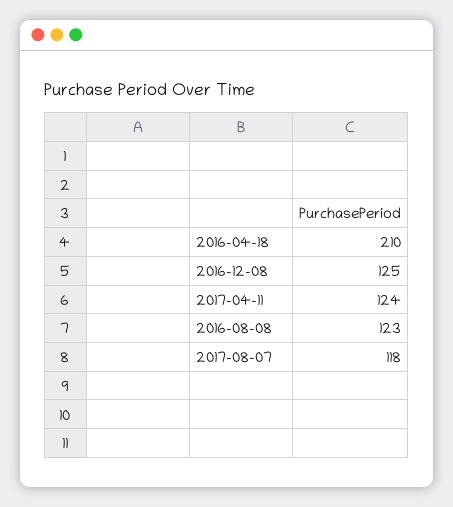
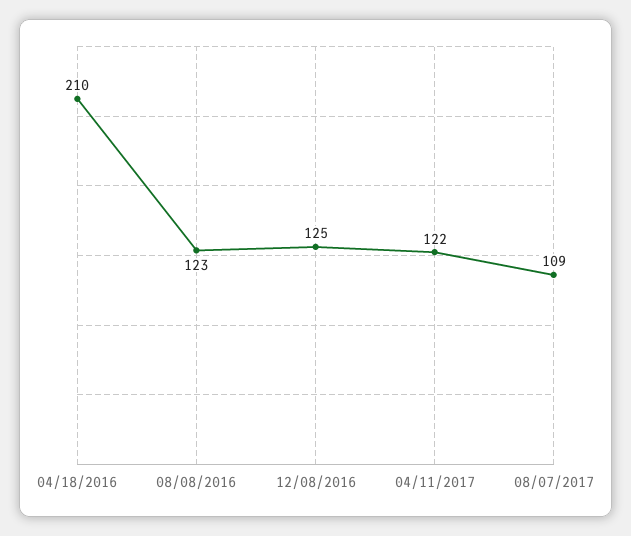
  {
    "2016-04-18": 210,
    "2016-12-08": 125,
-   "2017-04-11": 124,
+   "2017-04-11": 122,
    "2016-08-08": 123,
-   "2017-08-07": 118
+   "2017-08-07": 109
  }

